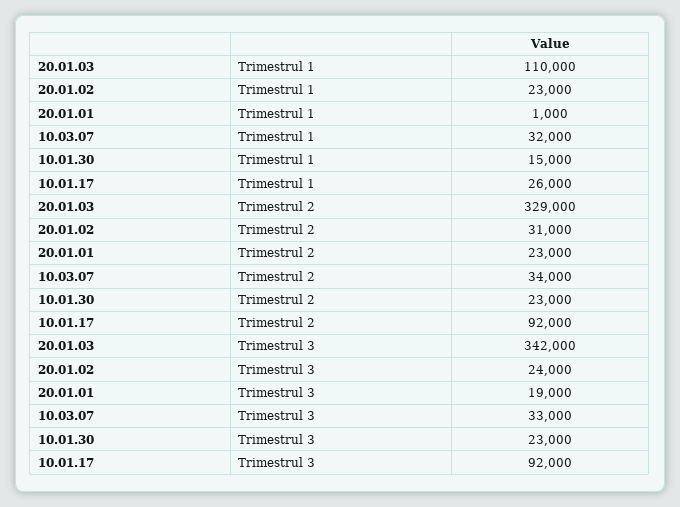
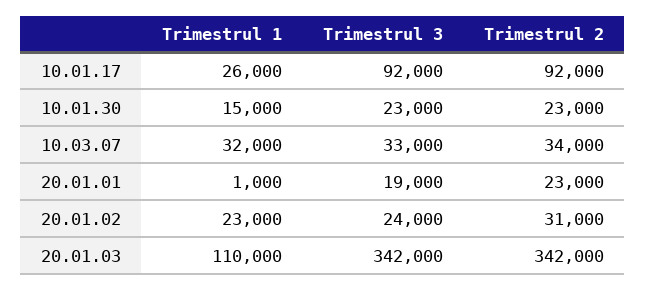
  {
    "20.01.03": {
      "Trimestrul 1": 110000,
-     "Trimestrul 2": 329000,
+     "Trimestrul 2": 342000,
      "Trimestrul 3": 342000
    },
    "20.01.02": {
      "Trimestrul 1": 23000,
      "Trimestrul 2": 31000,
      "Trimestrul 3": 24000
    },
    "20.01.01": {
      "Trimestrul 1": 1000,
      "Trimestrul 2": 23000,
      "Trimestrul 3": 19000
    },
    "10.03.07": {
      "Trimestrul 1": 32000,
      "Trimestrul 2": 34000,
      "Trimestrul 3": 33000
    },
    "10.01.30": {
      "Trimestrul 1": 15000,
      "Trimestrul 2": 23000,
      "Trimestrul 3": 23000
    },
    "10.01.17": {
      "Trimestrul 1": 26000,
      "Trimestrul 2": 92000,
      "Trimestrul 3": 92000
    }
  }

